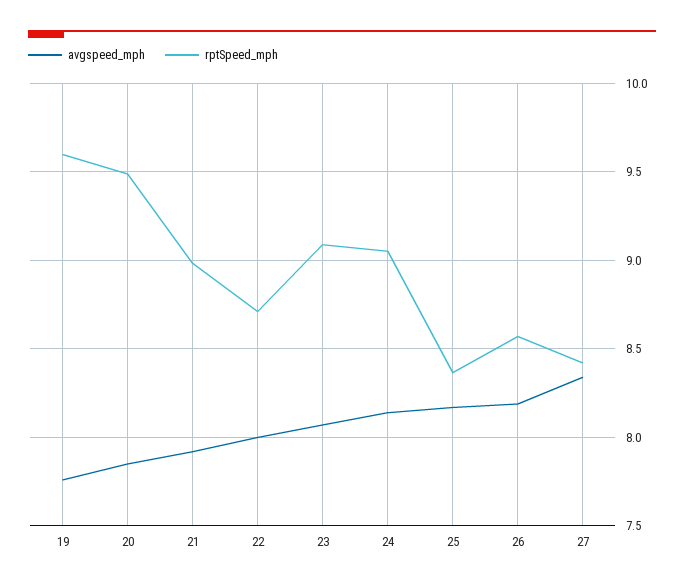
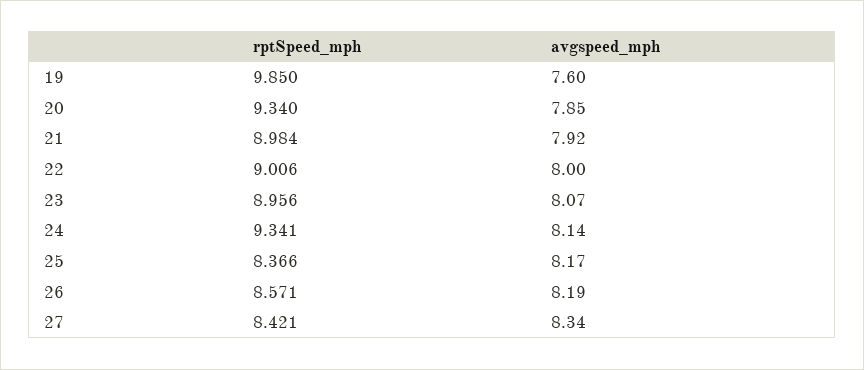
  {
    "avgspeed_mph": {
-     "19": 7.75,
+     "19": 7.6,
      "20": 7.85,
      "21": 7.92,
      "22": 8,
      "23": 8.07,
      "24": 8.14,
      "25": 8.17,
      "26": 8.19,
      "27": 8.34
    },
    "rptSpeed_mph": {
-     "19": 9.6,
+     "19": 9.85,
-     "20": 9.5,
+     "20": 9.34,
      "21": 8.984,
-     "22": 8.7,
+     "22": 9.006,
-     "23": 9.1,
+     "23": 8.956,
-     "24": 9.05,
+     "24": 9.341,
      "25": 8.366,
      "26": 8.571,
      "27": 8.421
    }
  }

